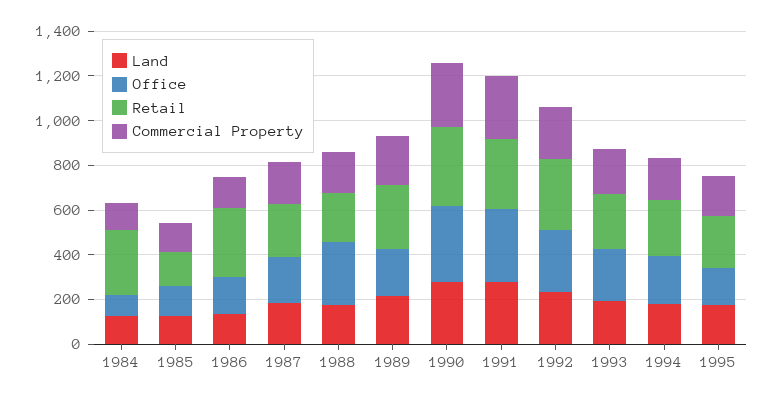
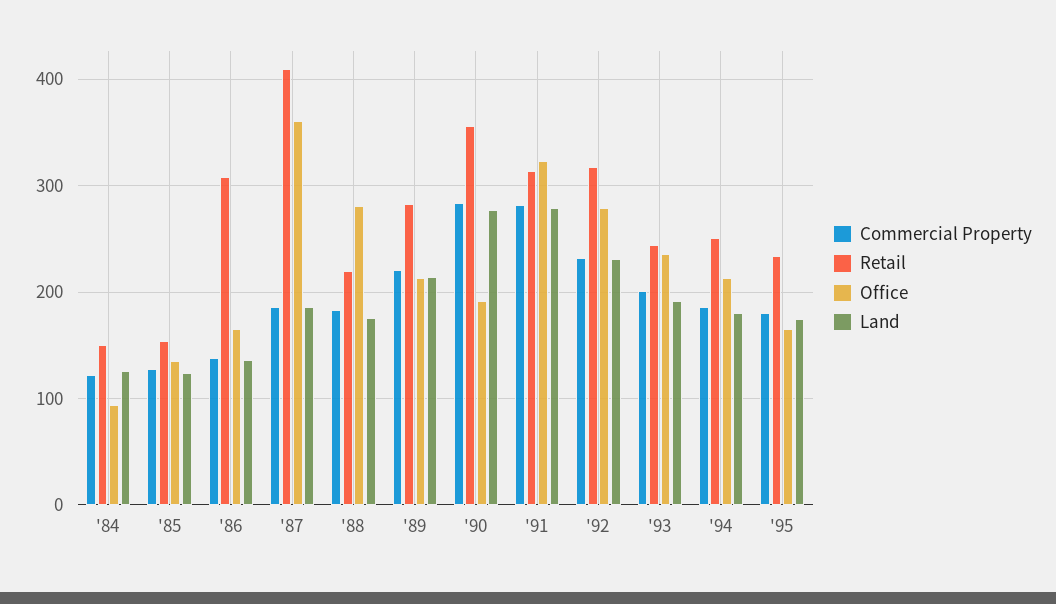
  {
    "Land": {
      "1984": 130,
      "1985": 120,
      "1986": 140,
      "1987": 190,
      "1988": 180,
      "1989": 210,
      "1990": 280,
      "1991": 280,
      "1992": 230,
      "1993": 190,
      "1994": 180,
      "1995": 170
    },
    "Office": {
      "1984": 90,
      "1985": 130,
      "1986": 170,
-     "1987": 200,
+     "1987": 360,
      "1988": 280,
      "1989": 210,
-     "1990": 350,
+     "1990": 190,
      "1991": 320,
      "1992": 280,
      "1993": 240,
      "1994": 210,
      "1995": 170
    },
    "Retail": {
-     "1984": 300,
+     "1984": 150,
      "1985": 150,
      "1986": 310,
-     "1987": 250,
+     "1987": 410,
      "1988": 220,
      "1989": 280,
      "1990": 360,
      "1991": 310,
      "1992": 320,
      "1993": 240,
      "1994": 250,
      "1995": 230
    },
    "Commercial Property": {
      "1984": 120,
      "1985": 130,
      "1986": 140,
      "1987": 190,
      "1988": 180,
      "1989": 220,
      "1990": 280,
      "1991": 280,
      "1992": 230,
      "1993": 200,
      "1994": 190,
      "1995": 180
    }
  }

